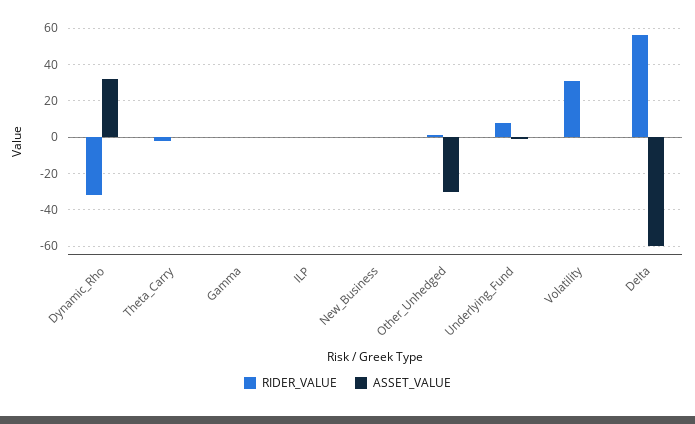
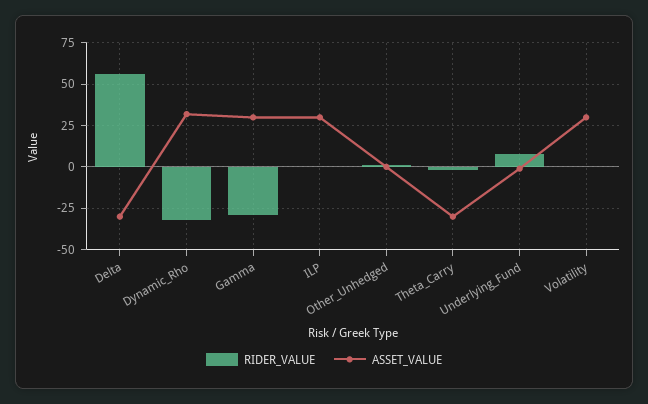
  {
    "RIDER_VALUE": {
      "Dynamic_Rho": -30,
      "Theta_Carry": 0,
-     "Gamma": 0,
+     "Gamma": -30,
      "ILP": 0,
-     "New_Business": 0,
      "Other_Unhedged": 0,
      "Underlying_Fund": 10,
-     "Volatility": 30,
+     "Volatility": 0,
      "Delta": 55
    },
    "ASSET_VALUE": {
      "Dynamic_Rho": 30,
-     "Theta_Carry": 0,
+     "Theta_Carry": -30,
-     "Gamma": 0,
+     "Gamma": 30,
-     "ILP": 0,
+     "ILP": 30,
-     "New_Business": 0,
-     "Other_Unhedged": -30,
+     "Other_Unhedged": 0,
      "Underlying_Fund": 0,
-     "Volatility": 0,
+     "Volatility": 30,
-     "Delta": -60
+     "Delta": -30
    }
  }

